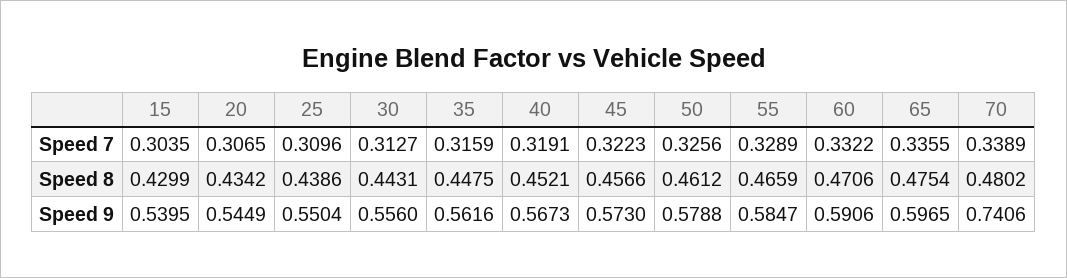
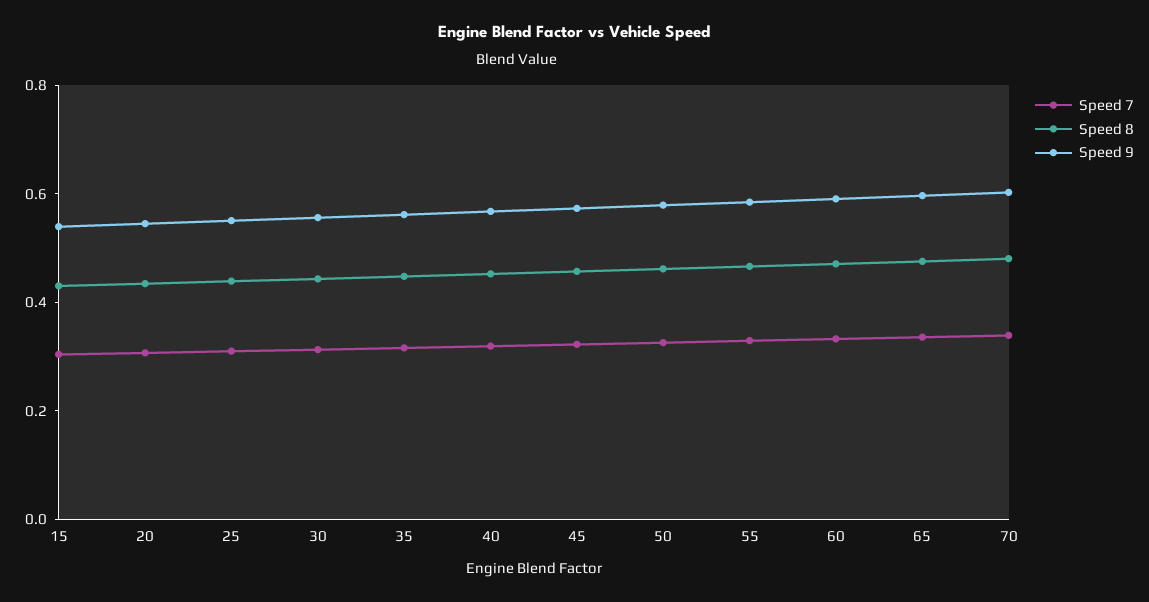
  {
    "Speed 7": {
      "15": 0.3035,
      "20": 0.3065,
      "25": 0.3096,
      "30": 0.3127,
      "35": 0.3159,
      "40": 0.3191,
      "45": 0.3223,
      "50": 0.3256,
      "55": 0.3289,
      "60": 0.3322,
      "65": 0.3355,
      "70": 0.3389
    },
    "Speed 8": {
      "15": 0.4299,
      "20": 0.4342,
      "25": 0.4386,
      "30": 0.4431,
      "35": 0.4475,
      "40": 0.4521,
      "45": 0.4566,
      "50": 0.4612,
      "55": 0.4659,
      "60": 0.4706,
      "65": 0.4754,
      "70": 0.4802
    },
    "Speed 9": {
      "15": 0.5395,
      "20": 0.5449,
      "25": 0.5504,
      "30": 0.556,
      "35": 0.5616,
      "40": 0.5673,
      "45": 0.573,
      "50": 0.5788,
      "55": 0.5847,
      "60": 0.5906,
      "65": 0.5965,
-     "70": 0.7406
+     "70": 0.6
    }
  }

